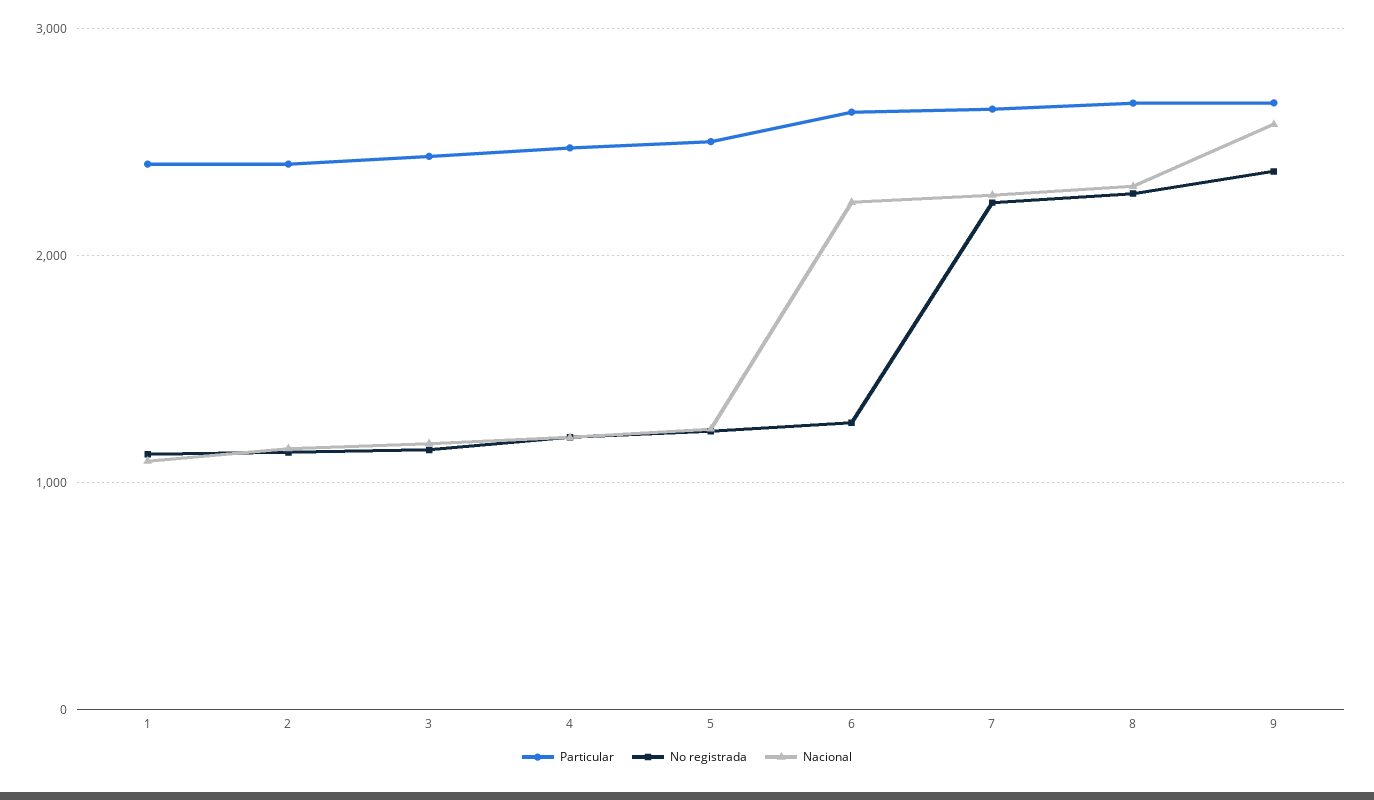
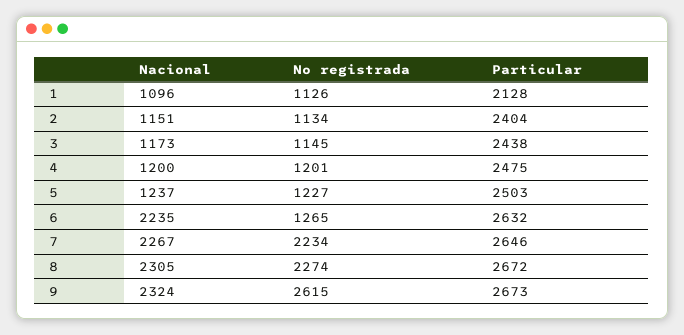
  {
    "Particular": {
-     "1": 2400,
+     "1": 2128,
      "2": 2404,
      "3": 2438,
      "4": 2475,
      "5": 2503,
      "6": 2632,
      "7": 2646,
      "8": 2672,
      "9": 2673
    },
    "No registrada": {
      "1": 1126,
      "2": 1134,
      "3": 1145,
      "4": 1201,
      "5": 1227,
      "6": 1265,
      "7": 2234,
      "8": 2274,
-     "9": 2400
+     "9": 2615
    },
    "Nacional": {
      "1": 1096,
      "2": 1151,
      "3": 1173,
      "4": 1200,
      "5": 1237,
      "6": 2235,
      "7": 2267,
      "8": 2305,
-     "9": 2600
+     "9": 2324
    }
  }

